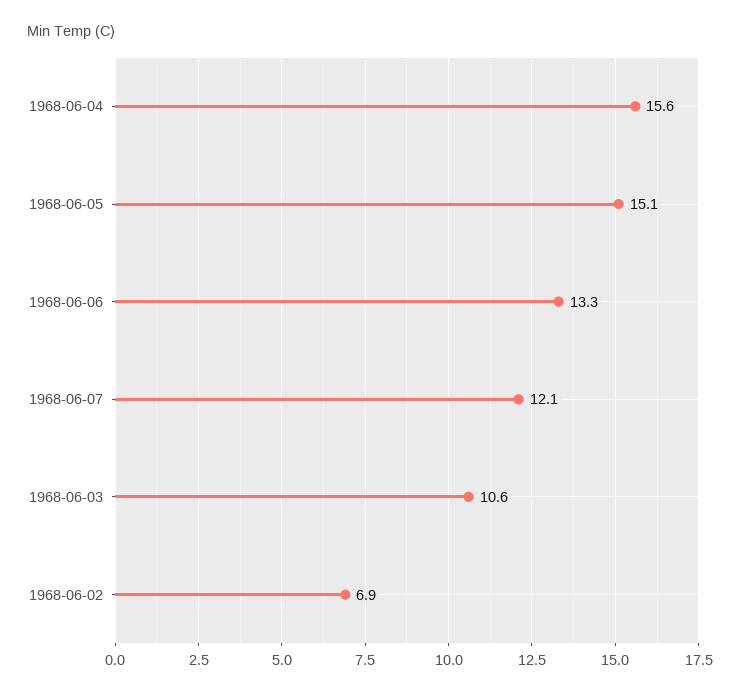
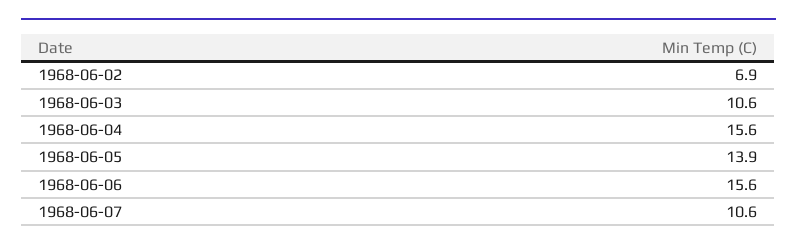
  {
    "1968-06-04": 15.6,
-   "1968-06-05": 15.1,
+   "1968-06-05": 13.9,
-   "1968-06-06": 13.3,
+   "1968-06-06": 15.6,
-   "1968-06-07": 12.1,
+   "1968-06-07": 10.6,
    "1968-06-03": 10.6,
    "1968-06-02": 6.9
  }

